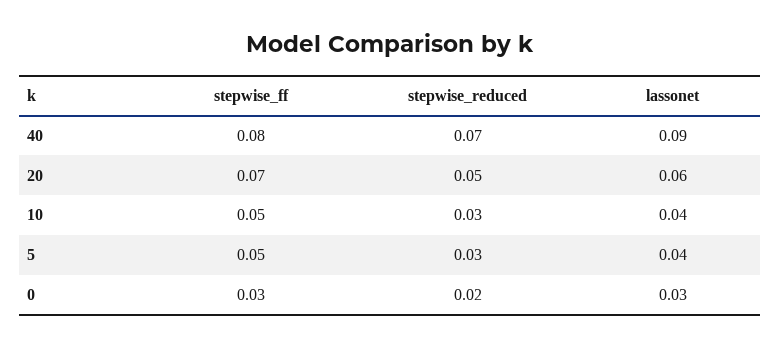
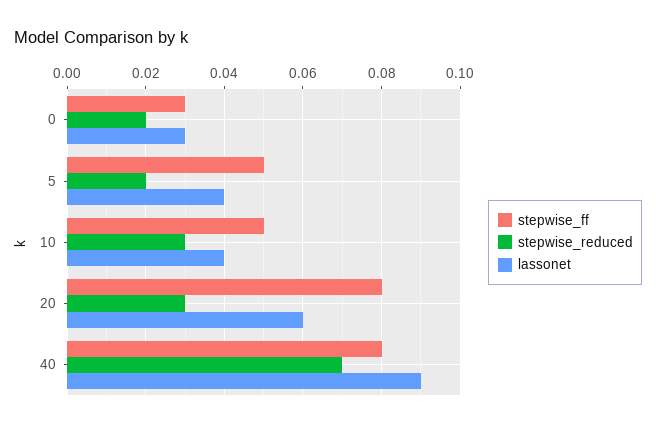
  {
    "stepwise_ff": {
      "40": 0.08,
-     "20": 0.07,
+     "20": 0.08,
      "10": 0.05,
      "5": 0.05,
      "0": 0.03
    },
    "stepwise_reduced": {
      "40": 0.07,
-     "20": 0.05,
+     "20": 0.03,
      "10": 0.03,
-     "5": 0.03,
+     "5": 0.02,
      "0": 0.02
    },
    "lassonet": {
      "40": 0.09,
      "20": 0.06,
      "10": 0.04,
      "5": 0.04,
      "0": 0.03
    }
  }

